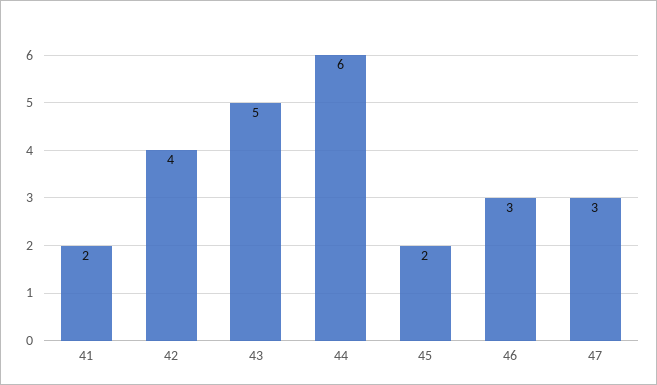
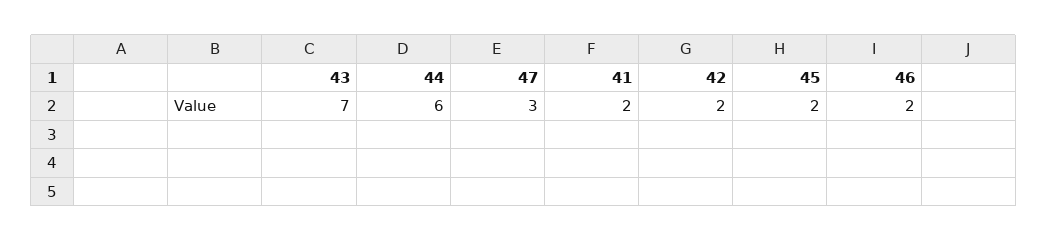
  {
    "41": 2,
-   "42": 4,
+   "42": 2,
-   "43": 5,
+   "43": 7,
    "44": 6,
    "45": 2,
-   "46": 3,
+   "46": 2,
    "47": 3
  }

